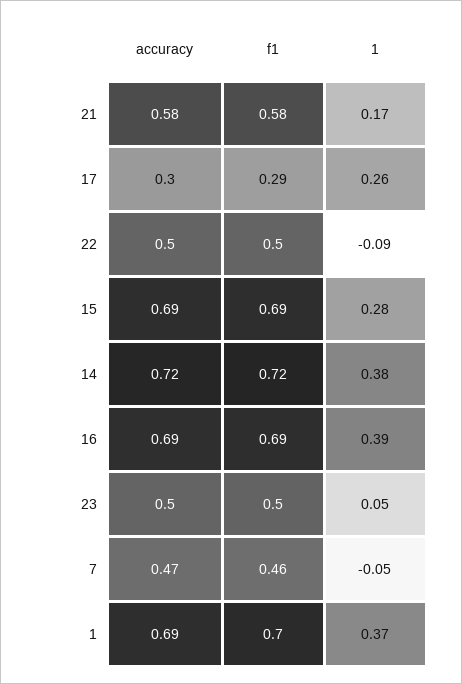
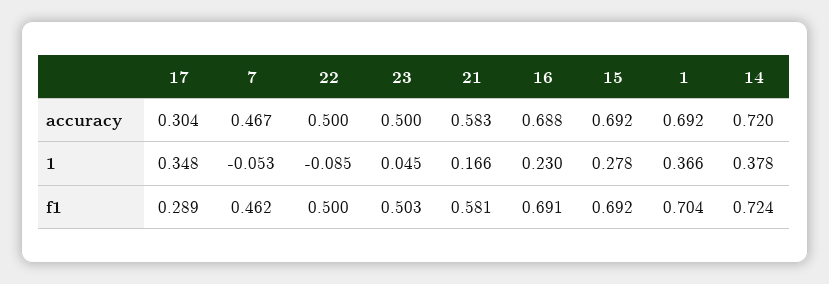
  {
    "accuracy": {
      "21": 0.583,
      "17": 0.304,
      "22": 0.5,
      "15": 0.692,
      "14": 0.72,
      "16": 0.688,
      "23": 0.5,
      "7": 0.467,
      "1": 0.692
    },
    "f1": {
      "21": 0.581,
      "17": 0.289,
      "22": 0.5,
      "15": 0.692,
      "14": 0.724,
      "16": 0.691,
      "23": 0.503,
      "7": 0.462,
      "1": 0.704
    },
    "1": {
      "21": 0.166,
-     "17": 0.26,
+     "17": 0.348,
      "22": -0.085,
      "15": 0.278,
      "14": 0.378,
-     "16": 0.39,
+     "16": 0.23,
      "23": 0.045,
      "7": -0.053,
      "1": 0.366
    }
  }

